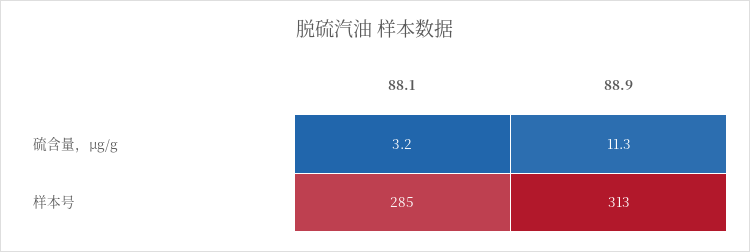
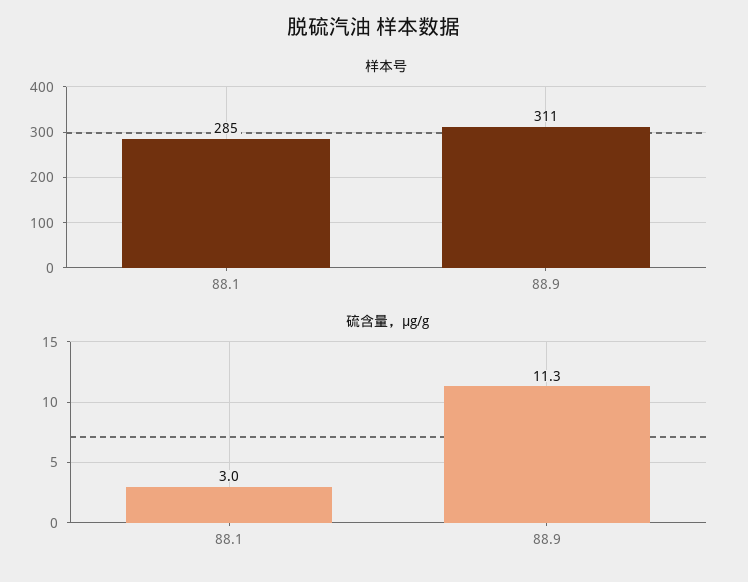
  {
    "硫含量，μg/g": {
-     "88.1": 3.2,
+     "88.1": 3,
      "88.9": 11.3
    },
    "样本号": {
      "88.1": 285,
-     "88.9": 313
+     "88.9": 311
    }
  }

